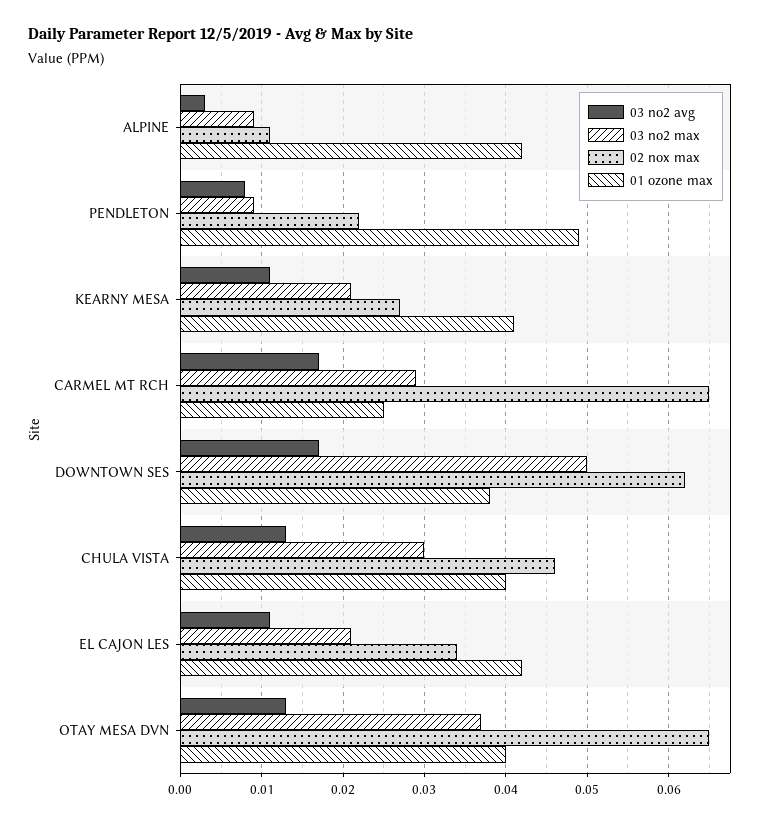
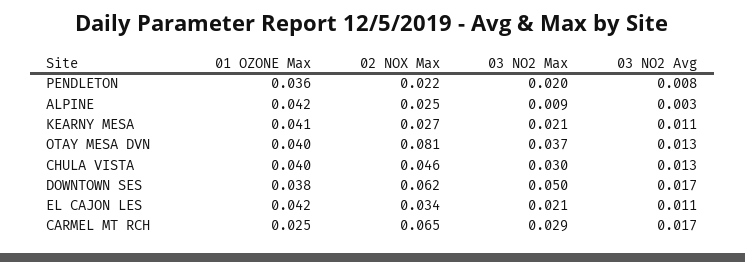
  {
    "03 no2 avg": {
      "ALPINE": 0.003,
      "PENDLETON": 0.008,
      "KEARNY MESA": 0.011,
      "CARMEL MT RCH": 0.017,
      "DOWNTOWN SES": 0.017,
      "CHULA VISTA": 0.013,
      "EL CAJON LES": 0.011,
      "OTAY MESA DVN": 0.013
    },
    "03 no2 max": {
      "ALPINE": 0.009,
-     "PENDLETON": 0.009,
+     "PENDLETON": 0.02,
      "KEARNY MESA": 0.021,
      "CARMEL MT RCH": 0.029,
      "DOWNTOWN SES": 0.05,
      "CHULA VISTA": 0.03,
      "EL CAJON LES": 0.021,
      "OTAY MESA DVN": 0.037
    },
    "02 nox max": {
-     "ALPINE": 0.011,
+     "ALPINE": 0.025,
      "PENDLETON": 0.022,
      "KEARNY MESA": 0.027,
      "CARMEL MT RCH": 0.065,
      "DOWNTOWN SES": 0.062,
      "CHULA VISTA": 0.046,
      "EL CAJON LES": 0.034,
-     "OTAY MESA DVN": 0.065
+     "OTAY MESA DVN": 0.081
    },
    "01 ozone max": {
      "ALPINE": 0.042,
-     "PENDLETON": 0.049,
+     "PENDLETON": 0.036,
      "KEARNY MESA": 0.041,
      "CARMEL MT RCH": 0.025,
      "DOWNTOWN SES": 0.038,
      "CHULA VISTA": 0.04,
      "EL CAJON LES": 0.042,
      "OTAY MESA DVN": 0.04
    }
  }

